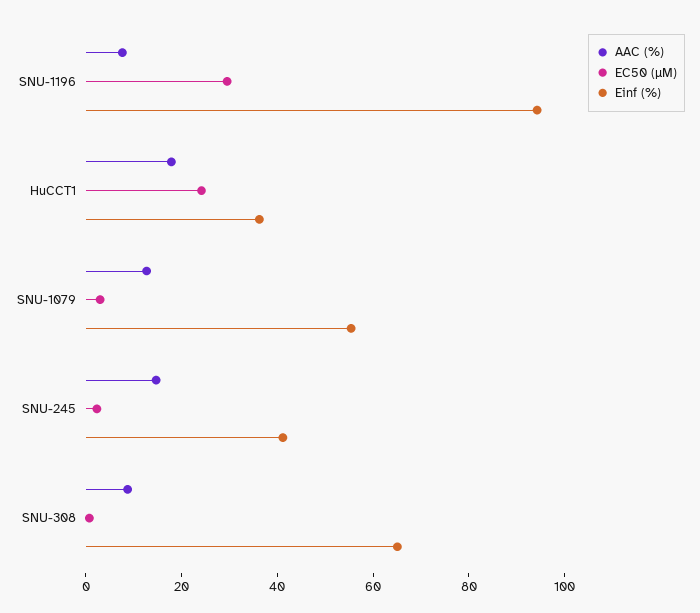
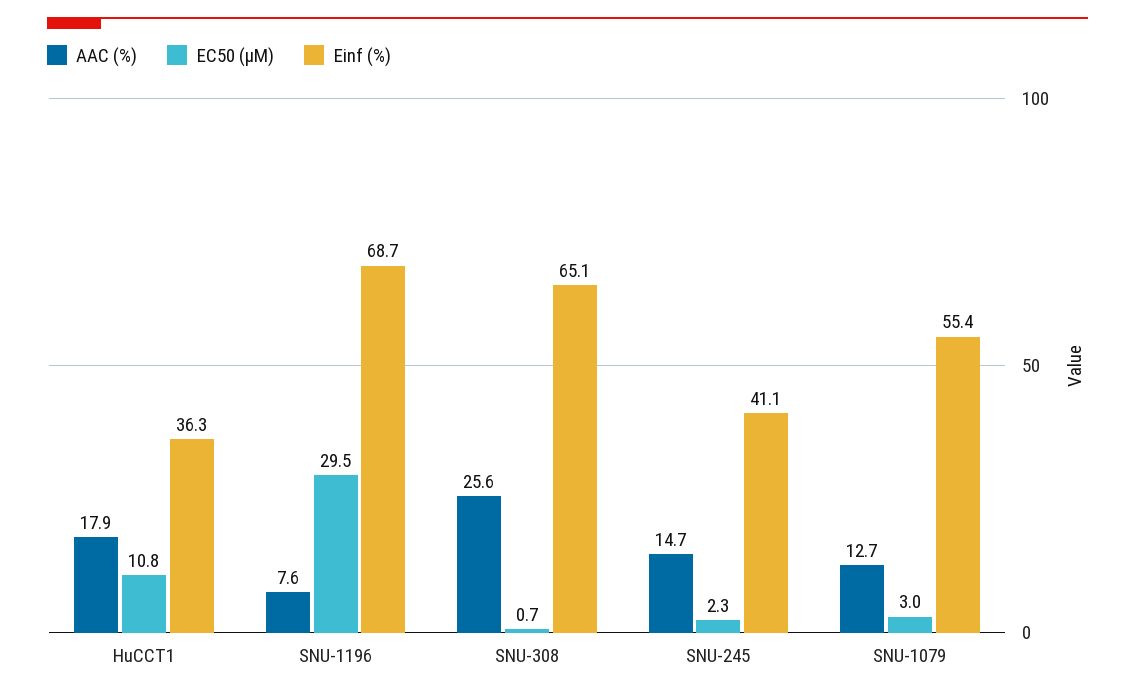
  {
    "AAC (%)": {
      "SNU-1196": 7.6,
      "HuCCT1": 17.9,
      "SNU-1079": 12.7,
      "SNU-245": 14.7,
-     "SNU-308": 10
+     "SNU-308": 25.6
    },
    "EC50 (µM)": {
      "SNU-1196": 29.5,
-     "HuCCT1": 25,
+     "HuCCT1": 10.8,
      "SNU-1079": 3,
      "SNU-245": 2.3,
      "SNU-308": 0.7
    },
    "Einf (%)": {
-     "SNU-1196": 95,
+     "SNU-1196": 68.7,
      "HuCCT1": 36.3,
      "SNU-1079": 55.4,
      "SNU-245": 41.1,
      "SNU-308": 65.1
    }
  }

